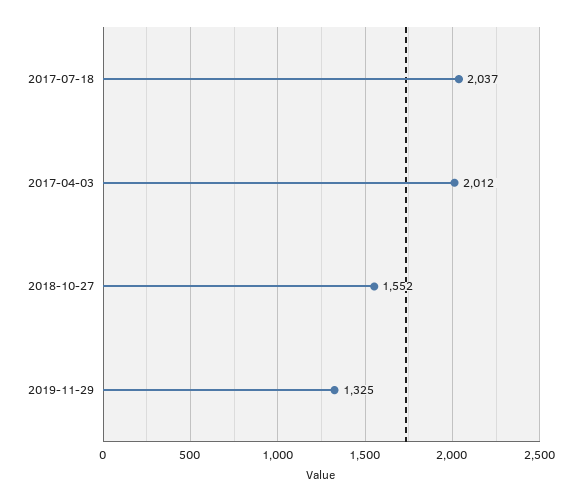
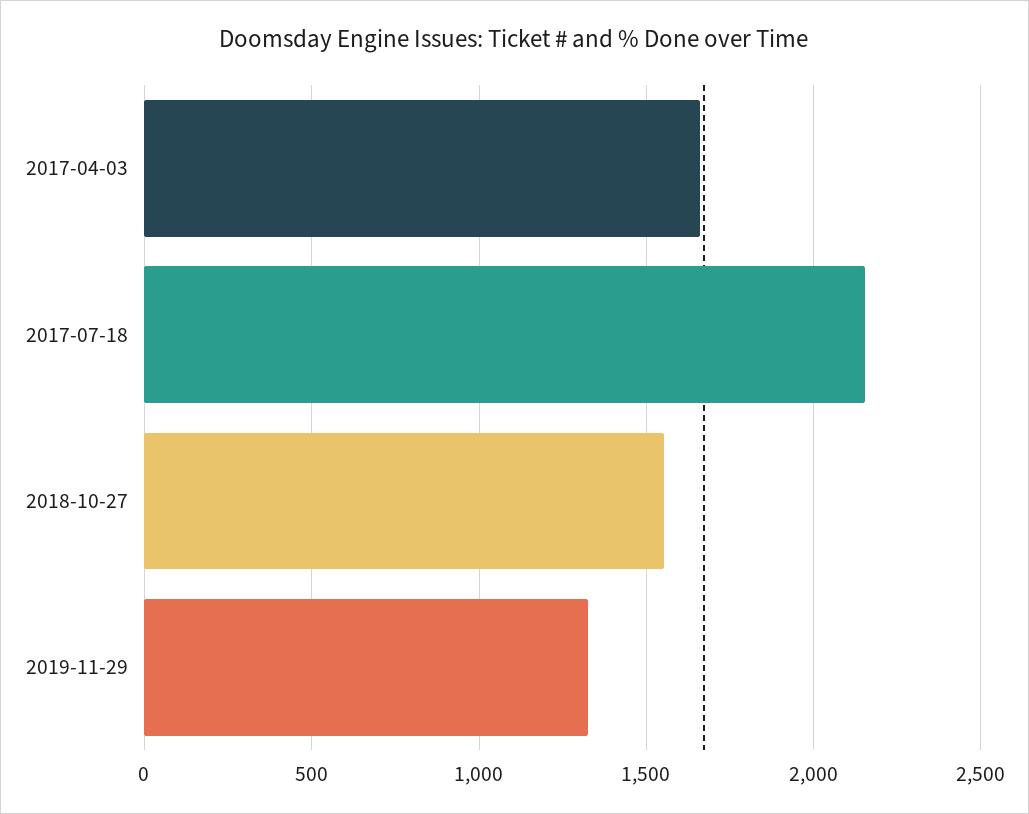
  {
-   "2017-07-18": 2037,
+   "2017-07-18": 2150,
-   "2017-04-03": 2012,
+   "2017-04-03": 1650,
    "2018-10-27": 1552,
    "2019-11-29": 1325
  }

